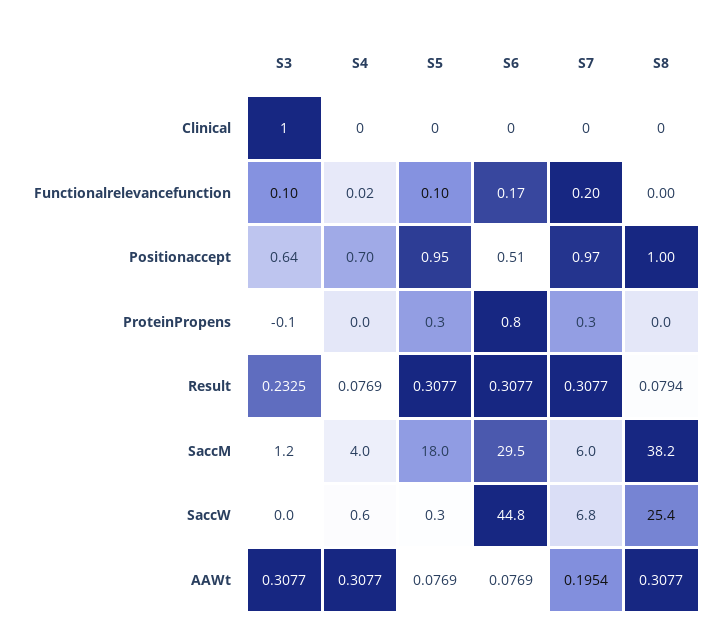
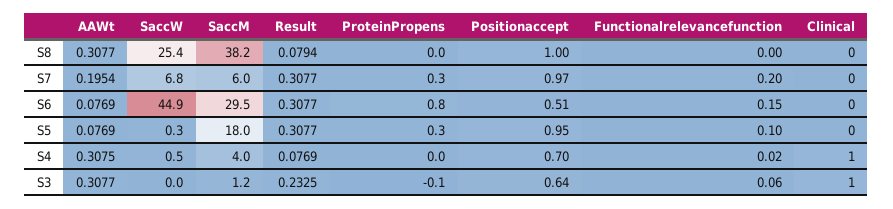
  {
    "S3": {
      "Clinical": 1,
-     "Functionalrelevancefunction": 0.1,
+     "Functionalrelevancefunction": 0.06,
      "Positionaccept": 0.64,
      "ProteinPropens": -0.1,
      "Result": 0.2325,
      "SaccM": 1.2,
      "SaccW": 0,
      "AAWt": 0.3077
    },
    "S4": {
-     "Clinical": 0,
+     "Clinical": 1,
      "Functionalrelevancefunction": 0.02,
      "Positionaccept": 0.7,
      "ProteinPropens": 0,
      "Result": 0.0769,
      "SaccM": 4,
-     "SaccW": 0.6,
+     "SaccW": 0.5,
-     "AAWt": 0.3077
+     "AAWt": 0.3075
    },
    "S5": {
      "Clinical": 0,
      "Functionalrelevancefunction": 0.1,
      "Positionaccept": 0.95,
      "ProteinPropens": 0.3,
      "Result": 0.3077,
      "SaccM": 18,
      "SaccW": 0.3,
      "AAWt": 0.0769
    },
    "S6": {
      "Clinical": 0,
-     "Functionalrelevancefunction": 0.17,
+     "Functionalrelevancefunction": 0.15,
      "Positionaccept": 0.51,
      "ProteinPropens": 0.8,
      "Result": 0.3077,
      "SaccM": 29.5,
-     "SaccW": 44.8,
+     "SaccW": 44.9,
      "AAWt": 0.0769
    },
    "S7": {
      "Clinical": 0,
      "Functionalrelevancefunction": 0.2,
      "Positionaccept": 0.97,
      "ProteinPropens": 0.3,
      "Result": 0.3077,
      "SaccM": 6,
      "SaccW": 6.8,
      "AAWt": 0.1954
    },
    "S8": {
      "Clinical": 0,
      "Functionalrelevancefunction": 0,
      "Positionaccept": 1,
      "ProteinPropens": 0,
      "Result": 0.0794,
      "SaccM": 38.2,
      "SaccW": 25.4,
      "AAWt": 0.3077
    }
  }

